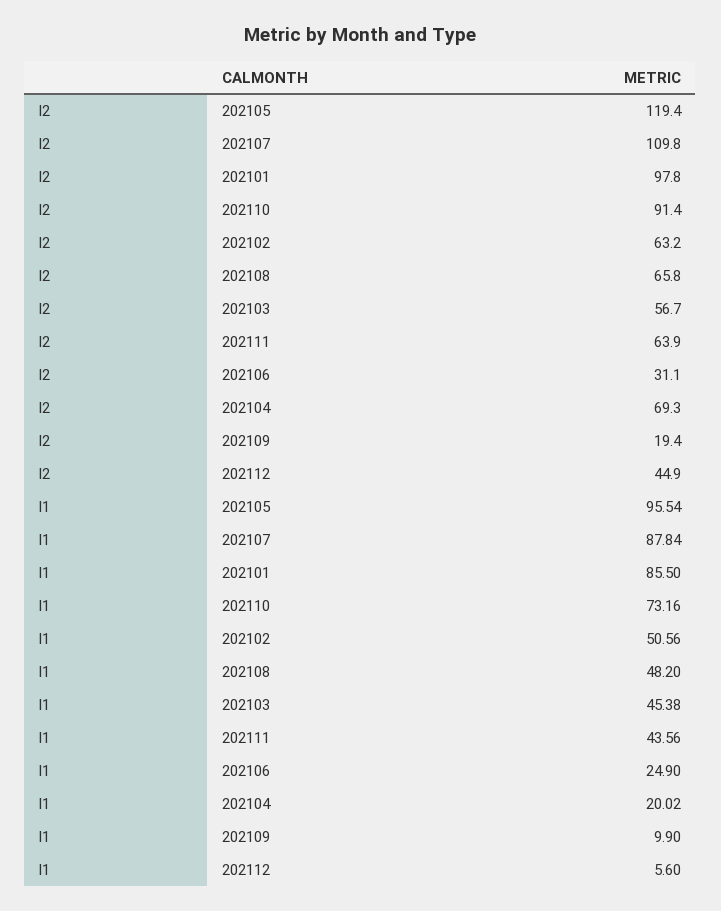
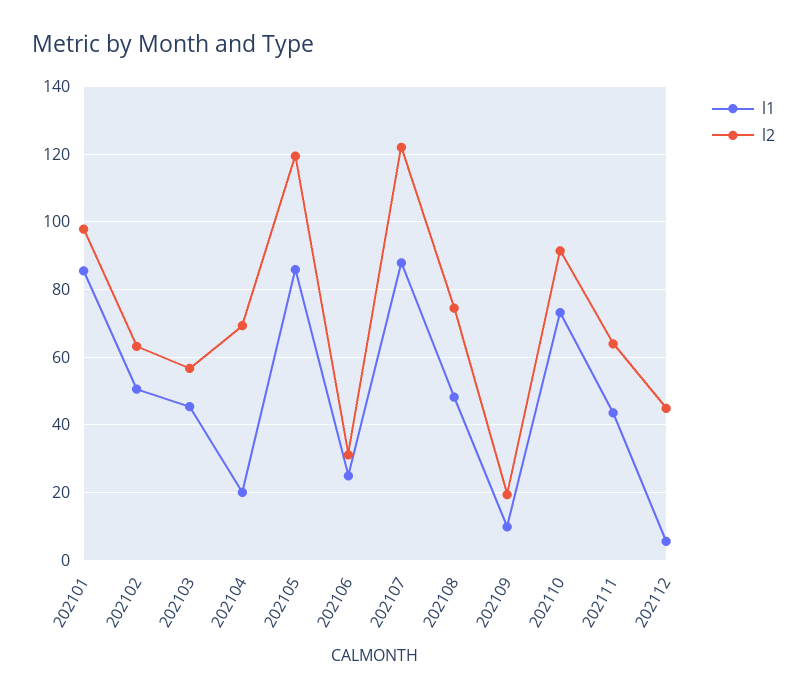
  {
    "l2": {
      "202105": 119.4,
-     "202107": 109.8,
+     "202107": 122,
      "202101": 97.8,
      "202110": 91.4,
      "202102": 63.2,
-     "202108": 65.8,
+     "202108": 74,
      "202103": 56.7,
      "202111": 63.9,
      "202106": 31.1,
      "202104": 69.3,
      "202109": 19.4,
      "202112": 44.9
    },
    "l1": {
-     "202105": 95.54,
+     "202105": 86,
      "202107": 87.84,
      "202101": 85.5,
      "202110": 73.16,
      "202102": 50.56,
      "202108": 48.2,
      "202103": 45.38,
      "202111": 43.56,
      "202106": 24.9,
      "202104": 20.02,
      "202109": 9.9,
      "202112": 5.6
    }
  }

